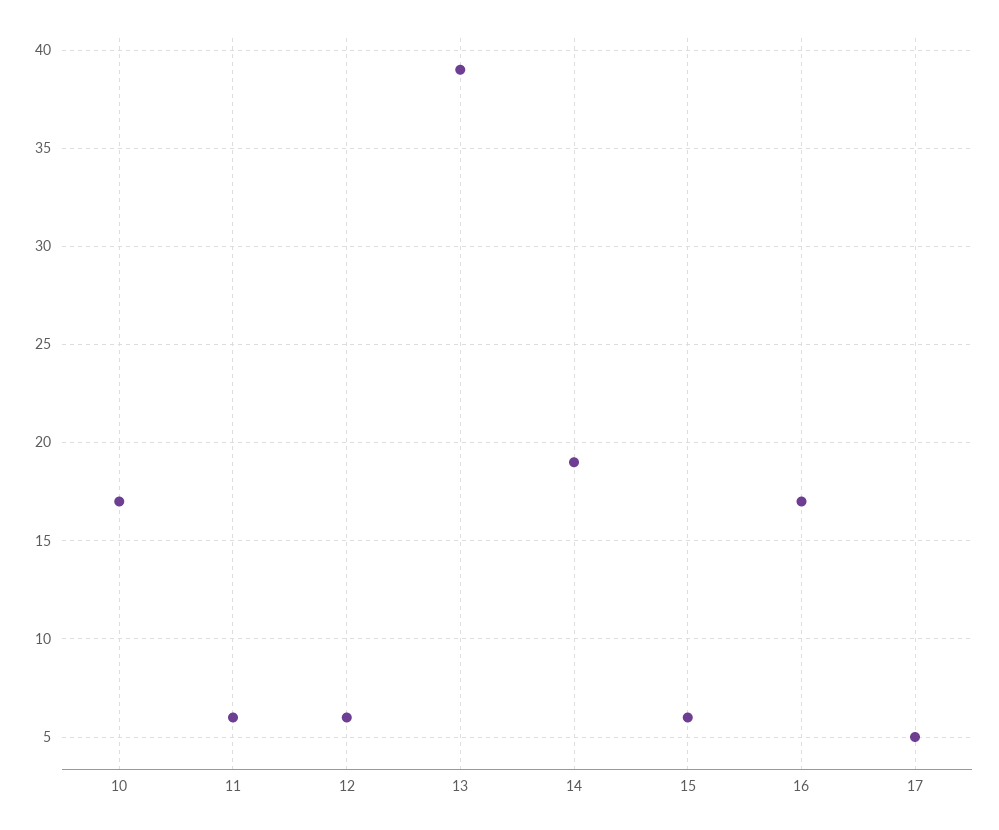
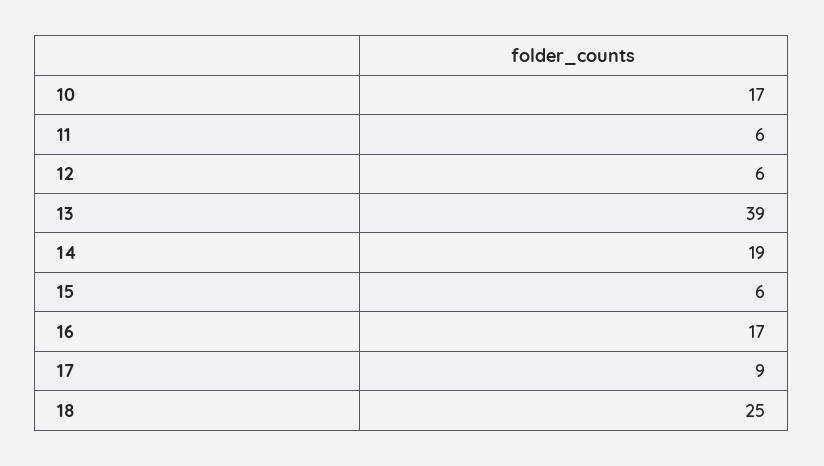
  {
    "10": 17,
    "11": 6,
    "12": 6,
    "13": 39,
    "14": 19,
    "15": 6,
    "16": 17,
-   "17": 5
+   "17": 9,
+   "18": 25
  }

